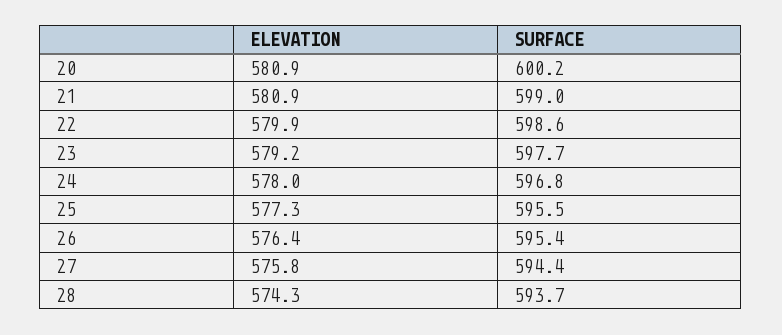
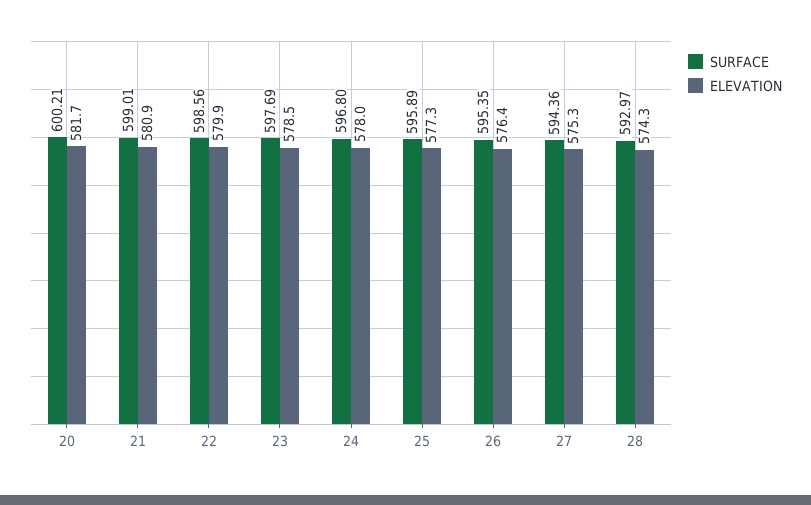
  {
    "ELEVATION": {
-     "20": 580.9,
+     "20": 581.7,
      "21": 580.9,
      "22": 579.9,
-     "23": 579.2,
+     "23": 578.5,
      "24": 578,
      "25": 577.3,
      "26": 576.4,
-     "27": 575.8,
+     "27": 575.3,
      "28": 574.3
    },
    "SURFACE": {
      "20": 600.21,
      "21": 599.01,
      "22": 598.56,
      "23": 597.69,
      "24": 596.8,
-     "25": 595.5,
+     "25": 595.89,
      "26": 595.35,
      "27": 594.36,
-     "28": 593.7
+     "28": 592.97
    }
  }

